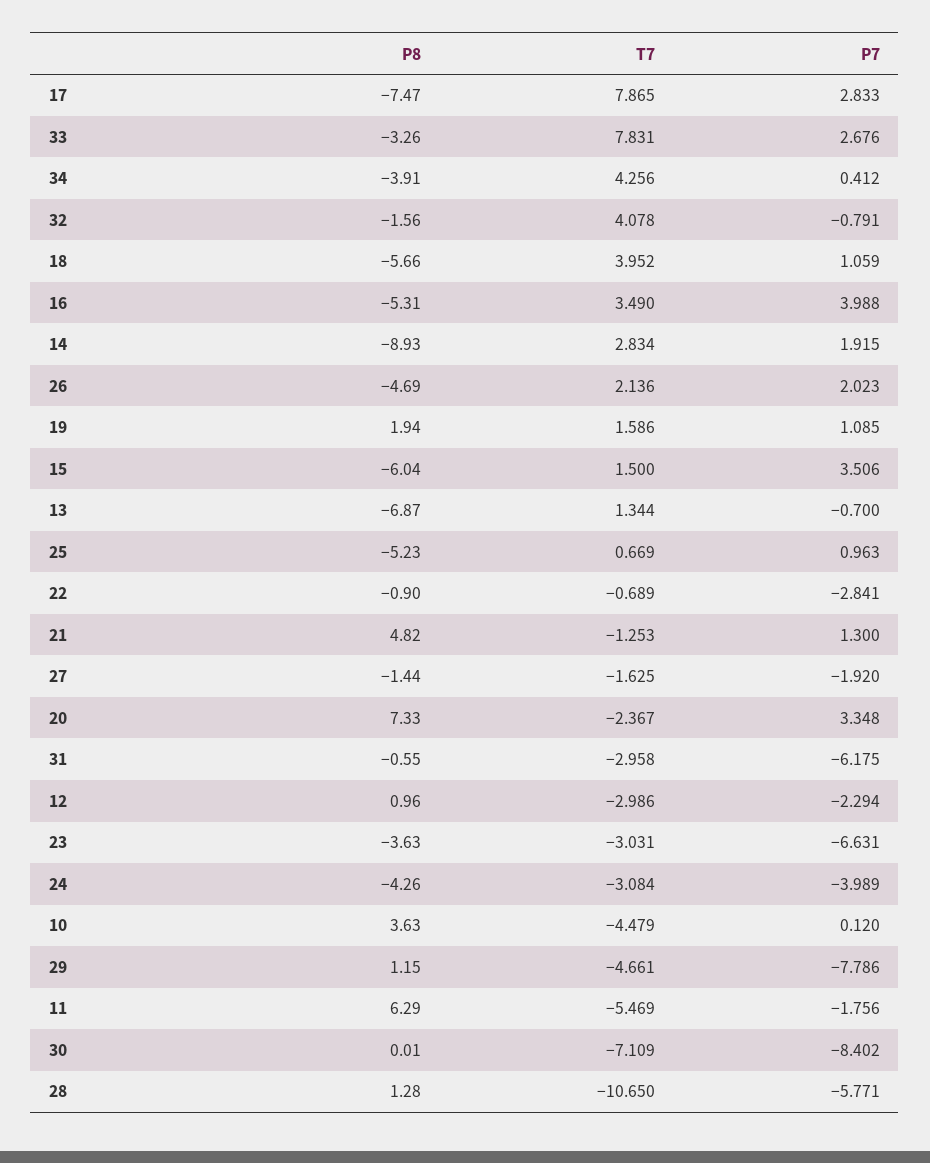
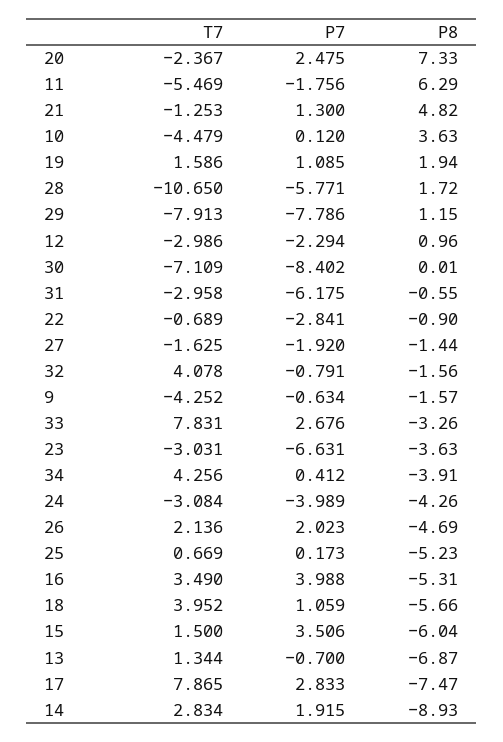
  {
    "P8": {
      "17": -7.47,
      "33": -3.26,
      "34": -3.91,
      "32": -1.56,
      "18": -5.66,
      "16": -5.31,
      "14": -8.93,
      "26": -4.69,
      "19": 1.94,
      "15": -6.04,
      "13": -6.87,
      "25": -5.23,
      "22": -0.9,
      "21": 4.82,
      "27": -1.44,
      "20": 7.33,
      "31": -0.55,
      "12": 0.96,
      "23": -3.63,
      "24": -4.26,
      "10": 3.63,
      "29": 1.15,
      "11": 6.29,
      "30": 0.01,
-     "28": 1.28
+     "28": 1.72,
+     "9": -1.57
    },
    "T7": {
      "17": 7.865,
      "33": 7.831,
      "34": 4.256,
      "32": 4.078,
      "18": 3.952,
      "16": 3.49,
      "14": 2.834,
      "26": 2.136,
      "19": 1.586,
      "15": 1.5,
      "13": 1.344,
      "25": 0.669,
      "22": -0.689,
      "21": -1.253,
      "27": -1.625,
      "20": -2.367,
      "31": -2.958,
      "12": -2.986,
      "23": -3.031,
      "24": -3.084,
      "10": -4.479,
-     "29": -4.661,
+     "29": -7.913,
      "11": -5.469,
      "30": -7.109,
-     "28": -10.65
+     "28": -10.65,
+     "9": -4.252
    },
    "P7": {
      "17": 2.833,
      "33": 2.676,
      "34": 0.412,
      "32": -0.791,
      "18": 1.059,
      "16": 3.988,
      "14": 1.915,
      "26": 2.023,
      "19": 1.085,
      "15": 3.506,
      "13": -0.7,
-     "25": 0.963,
+     "25": 0.173,
      "22": -2.841,
      "21": 1.3,
      "27": -1.92,
-     "20": 3.348,
+     "20": 2.475,
      "31": -6.175,
      "12": -2.294,
      "23": -6.631,
      "24": -3.989,
      "10": 0.12,
      "29": -7.786,
      "11": -1.756,
      "30": -8.402,
-     "28": -5.771
+     "28": -5.771,
+     "9": -0.634
    }
  }

